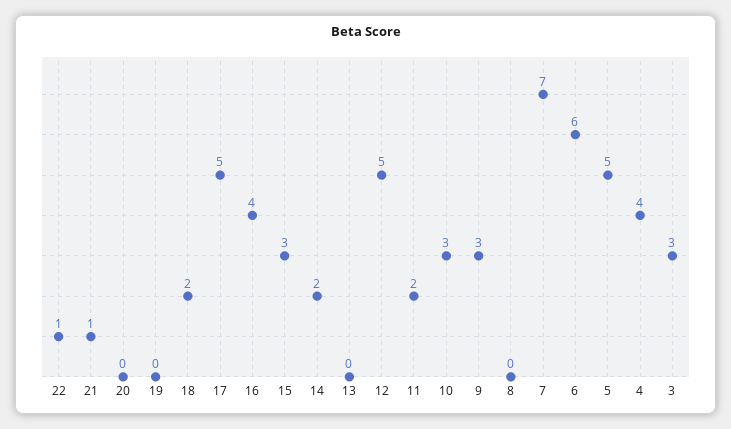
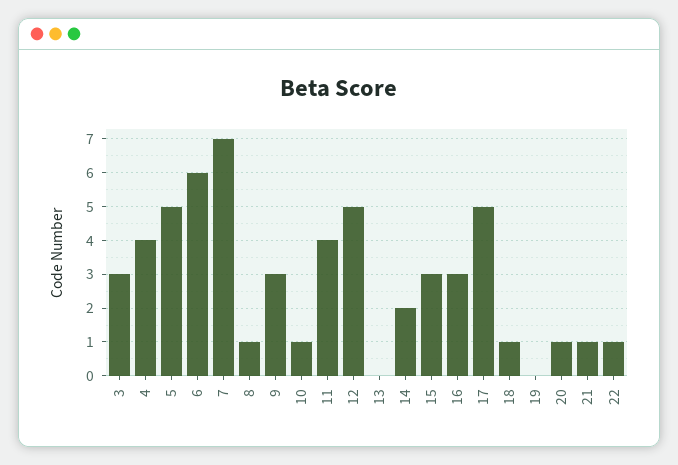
  {
    "22": 1,
    "21": 1,
-   "20": 0,
+   "20": 1,
    "19": 0,
-   "18": 2,
+   "18": 1,
    "17": 5,
-   "16": 4,
+   "16": 3,
    "15": 3,
    "14": 2,
    "13": 0,
    "12": 5,
-   "11": 2,
+   "11": 4,
-   "10": 3,
+   "10": 1,
    "9": 3,
-   "8": 0,
+   "8": 1,
    "7": 7,
    "6": 6,
    "5": 5,
    "4": 4,
    "3": 3
  }

